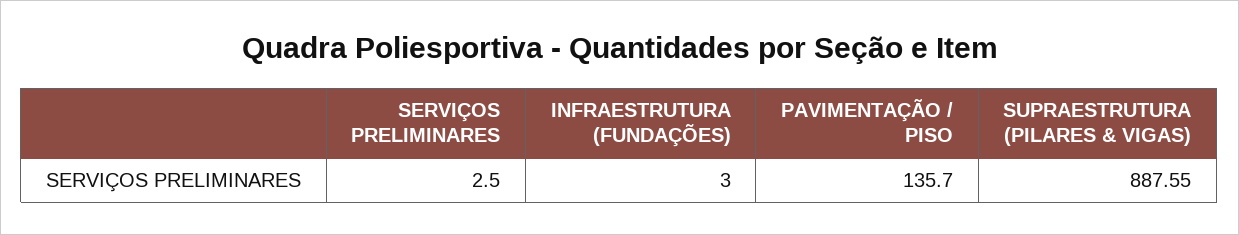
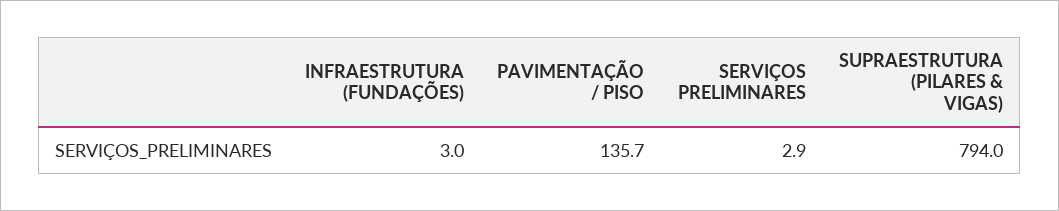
  {
-   "SERVIÇOS PRELIMINARES": 2.5,
+   "SERVIÇOS PRELIMINARES": 2.9,
    "INFRAESTRUTURA (FUNDAÇÕES)": 3,
    "PAVIMENTAÇÃO / PISO": 135.7,
-   "SUPRAESTRUTURA (PILARES & VIGAS)": 887.55
+   "SUPRAESTRUTURA (PILARES & VIGAS)": 794
  }

